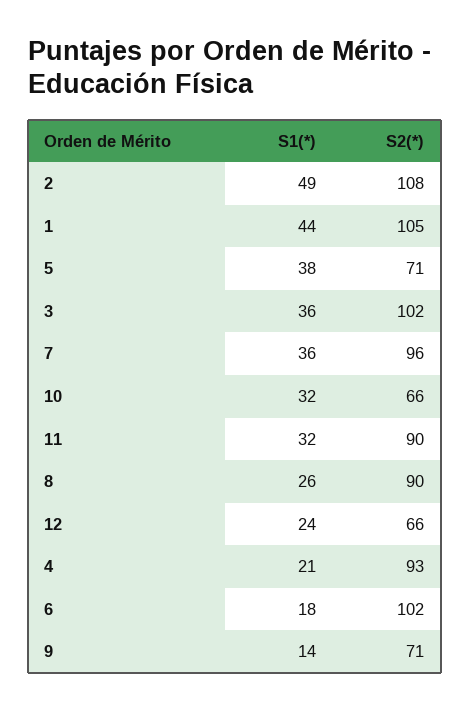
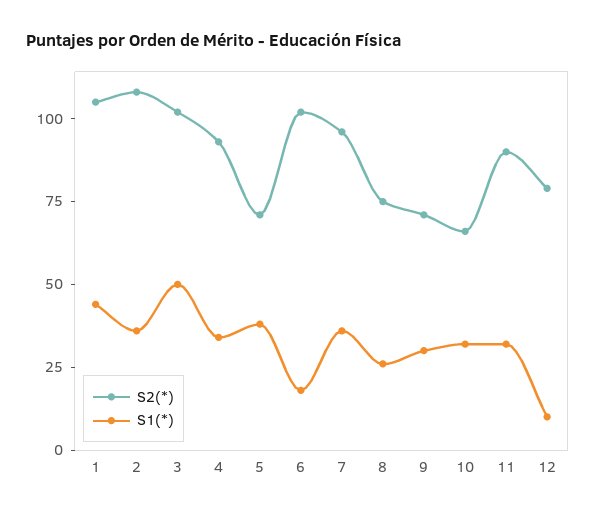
  {
    "S1(*)": {
-     "2": 49,
+     "2": 35,
      "1": 44,
      "5": 38,
-     "3": 36,
+     "3": 50,
      "7": 36,
      "10": 32,
      "11": 32,
      "8": 26,
-     "12": 24,
+     "12": 10,
-     "4": 21,
+     "4": 35,
      "6": 18,
-     "9": 14
+     "9": 30
    },
    "S2(*)": {
      "2": 108,
      "1": 105,
      "5": 71,
      "3": 102,
      "7": 96,
      "10": 66,
      "11": 90,
-     "8": 90,
+     "8": 75,
-     "12": 66,
+     "12": 80,
      "4": 93,
      "6": 102,
      "9": 71
    }
  }

